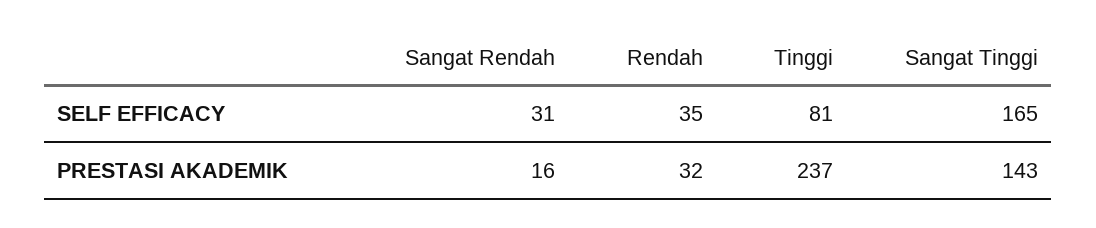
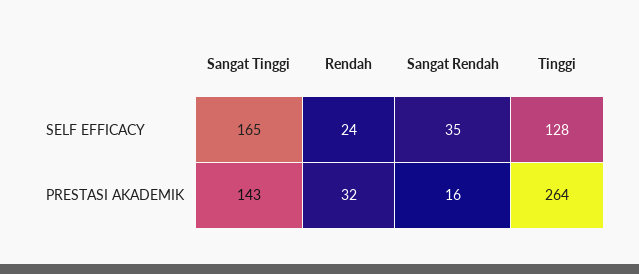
  {
    "Sangat Rendah": {
-     "SELF EFFICACY": 31,
+     "SELF EFFICACY": 35,
      "PRESTASI AKADEMIK": 16
    },
    "Rendah": {
-     "SELF EFFICACY": 35,
+     "SELF EFFICACY": 24,
      "PRESTASI AKADEMIK": 32
    },
    "Tinggi": {
-     "SELF EFFICACY": 81,
+     "SELF EFFICACY": 128,
-     "PRESTASI AKADEMIK": 237
+     "PRESTASI AKADEMIK": 264
    },
    "Sangat Tinggi": {
      "SELF EFFICACY": 165,
      "PRESTASI AKADEMIK": 143
    }
  }

